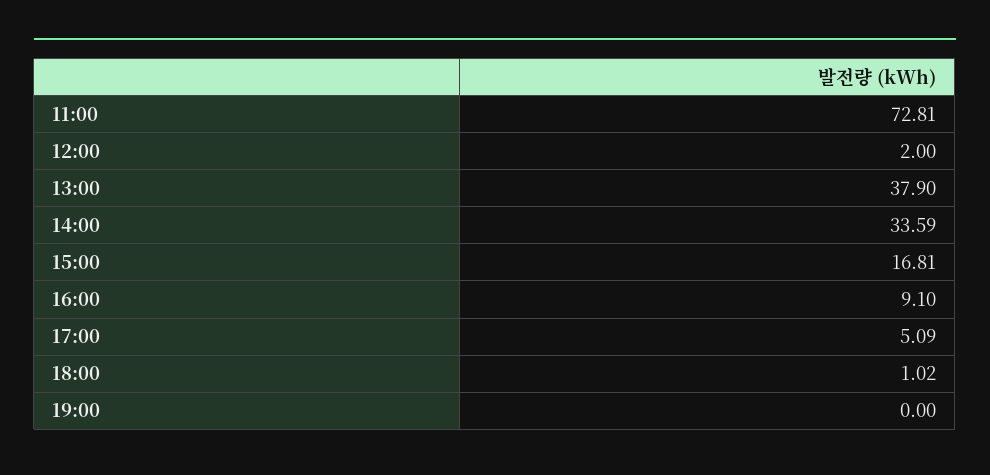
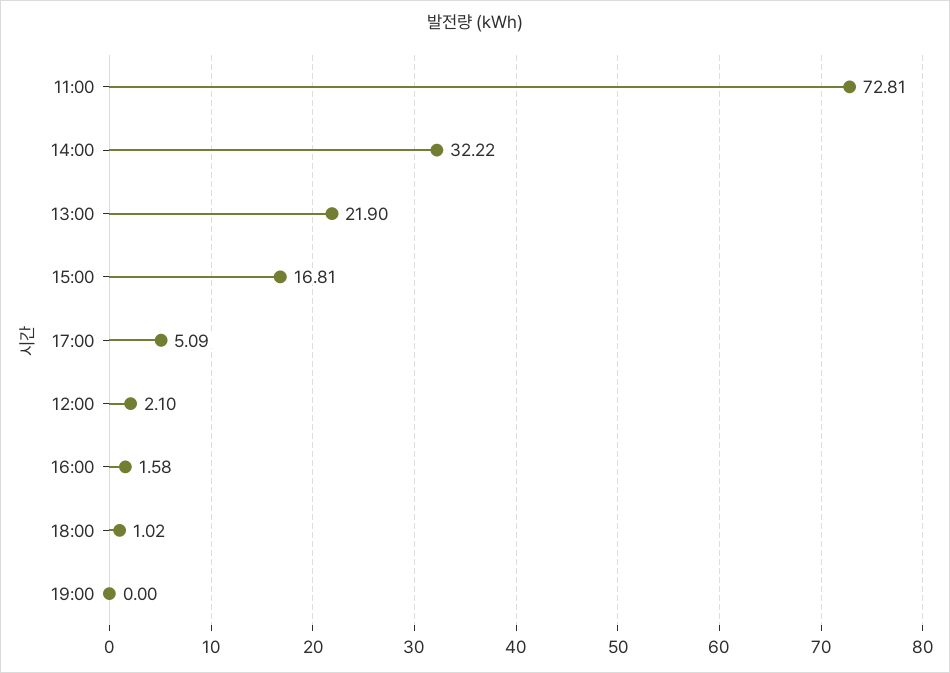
  {
    "11:00": 72.81,
-   "12:00": 2,
+   "12:00": 2.1,
-   "13:00": 37.9,
+   "13:00": 21.9,
-   "14:00": 33.59,
+   "14:00": 32.22,
    "15:00": 16.81,
-   "16:00": 9.1,
+   "16:00": 1.58,
    "17:00": 5.09,
    "18:00": 1.02,
    "19:00": 0
  }

